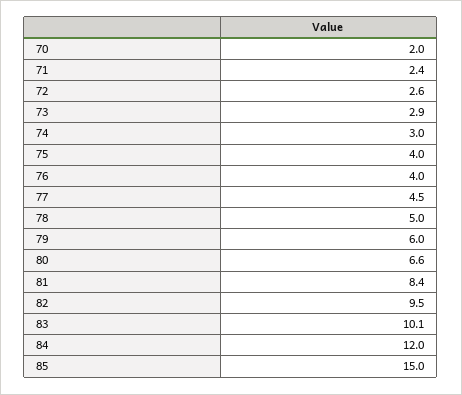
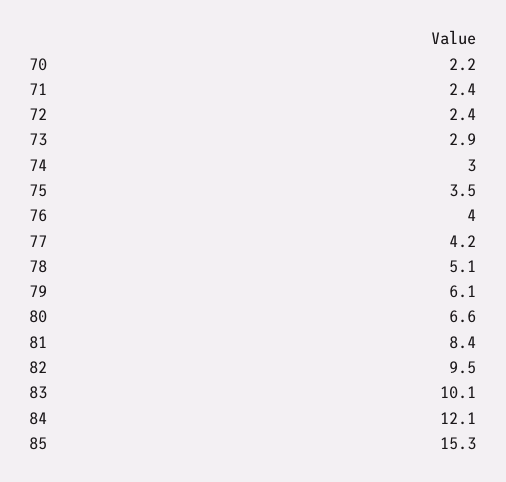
  {
-   "70": 2,
+   "70": 2.2,
    "71": 2.4,
-   "72": 2.6,
+   "72": 2.4,
    "73": 2.9,
    "74": 3,
-   "75": 4,
+   "75": 3.5,
    "76": 4,
-   "77": 4.5,
+   "77": 4.2,
-   "78": 5,
+   "78": 5.1,
-   "79": 6,
+   "79": 6.1,
    "80": 6.6,
    "81": 8.4,
    "82": 9.5,
    "83": 10.1,
-   "84": 12,
+   "84": 12.1,
-   "85": 15
+   "85": 15.3
  }

